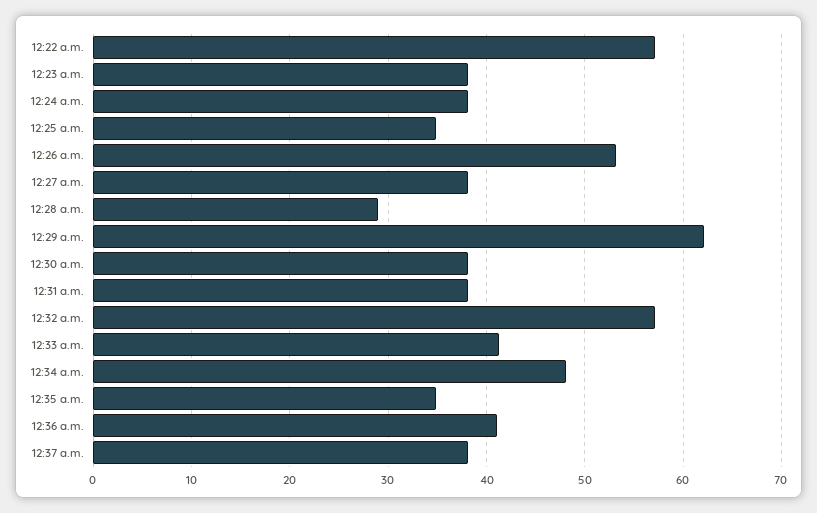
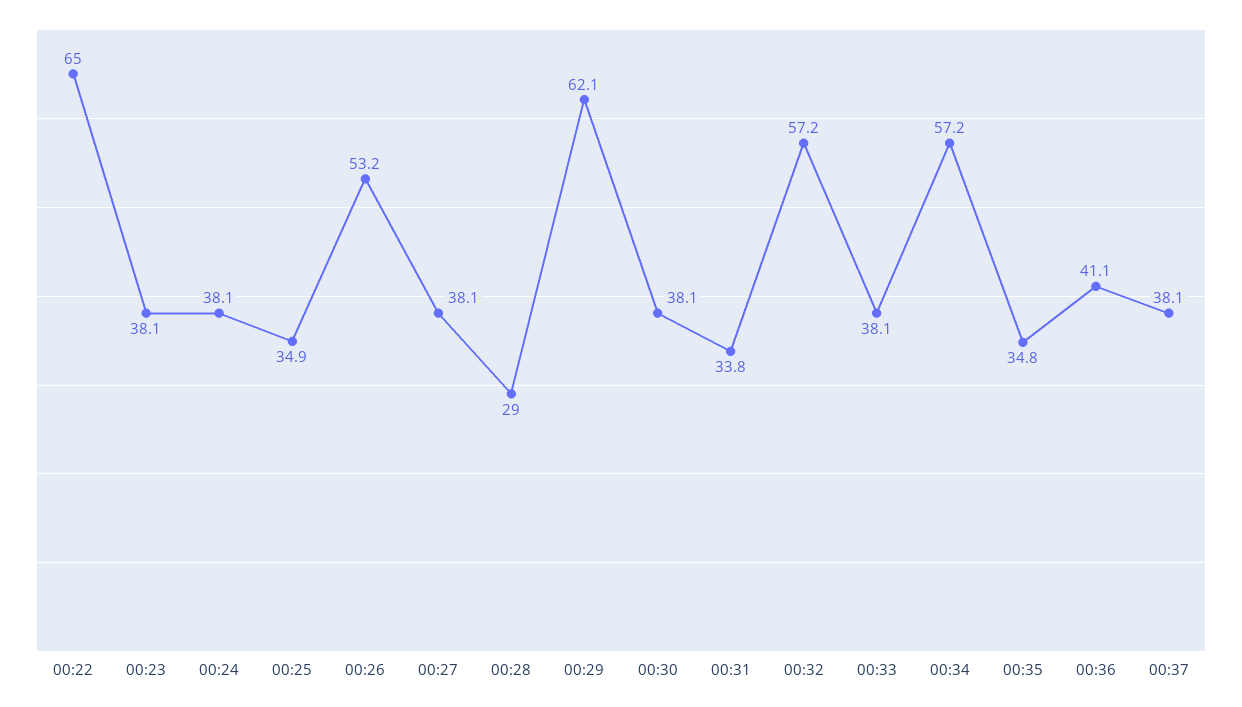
  {
-   "12:22 a.m.": 57,
+   "12:22 a.m.": 65,
    "12:23 a.m.": 38.1,
    "12:24 a.m.": 38.1,
    "12:25 a.m.": 34.9,
    "12:26 a.m.": 53.2,
    "12:27 a.m.": 38.1,
    "12:28 a.m.": 29,
    "12:29 a.m.": 62.1,
    "12:30 a.m.": 38.1,
-   "12:31 a.m.": 38,
+   "12:31 a.m.": 33.8,
    "12:32 a.m.": 57.2,
-   "12:33 a.m.": 41,
+   "12:33 a.m.": 38.1,
-   "12:34 a.m.": 48,
+   "12:34 a.m.": 57.2,
    "12:35 a.m.": 34.8,
    "12:36 a.m.": 41.1,
    "12:37 a.m.": 38.1
  }

